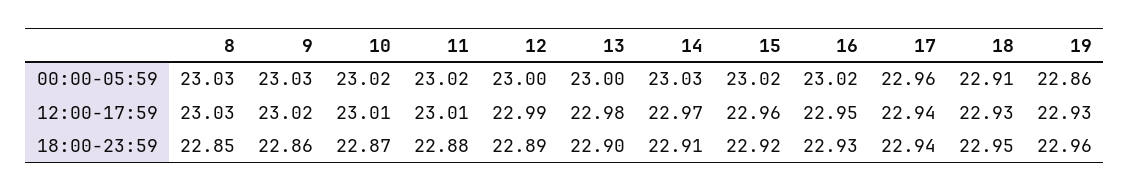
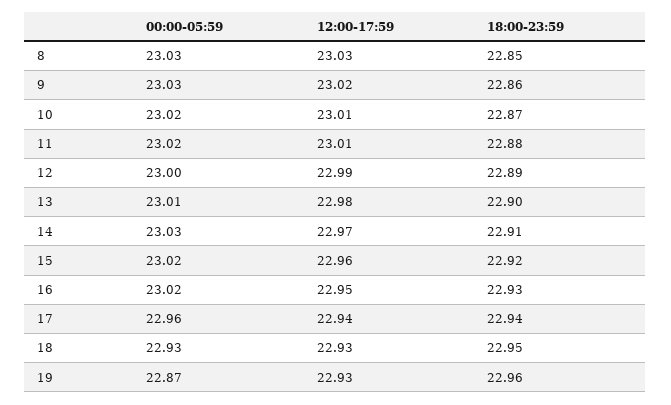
  {
    "8": {
      "00:00-05:59": 23.03,
      "12:00-17:59": 23.03,
      "18:00-23:59": 22.85
    },
    "9": {
      "00:00-05:59": 23.03,
      "12:00-17:59": 23.02,
      "18:00-23:59": 22.86
    },
    "10": {
      "00:00-05:59": 23.02,
      "12:00-17:59": 23.01,
      "18:00-23:59": 22.87
    },
    "11": {
      "00:00-05:59": 23.02,
      "12:00-17:59": 23.01,
      "18:00-23:59": 22.88
    },
    "12": {
      "00:00-05:59": 23,
      "12:00-17:59": 22.99,
      "18:00-23:59": 22.89
    },
    "13": {
-     "00:00-05:59": 23,
+     "00:00-05:59": 23.01,
      "12:00-17:59": 22.98,
      "18:00-23:59": 22.9
    },
    "14": {
      "00:00-05:59": 23.03,
      "12:00-17:59": 22.97,
      "18:00-23:59": 22.91
    },
    "15": {
      "00:00-05:59": 23.02,
      "12:00-17:59": 22.96,
      "18:00-23:59": 22.92
    },
    "16": {
      "00:00-05:59": 23.02,
      "12:00-17:59": 22.95,
      "18:00-23:59": 22.93
    },
    "17": {
      "00:00-05:59": 22.96,
      "12:00-17:59": 22.94,
      "18:00-23:59": 22.94
    },
    "18": {
-     "00:00-05:59": 22.91,
+     "00:00-05:59": 22.93,
      "12:00-17:59": 22.93,
      "18:00-23:59": 22.95
    },
    "19": {
-     "00:00-05:59": 22.86,
+     "00:00-05:59": 22.87,
      "12:00-17:59": 22.93,
      "18:00-23:59": 22.96
    }
  }

